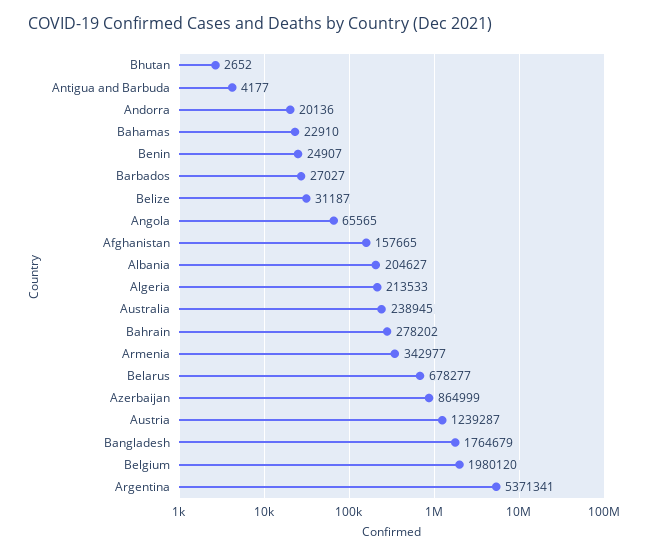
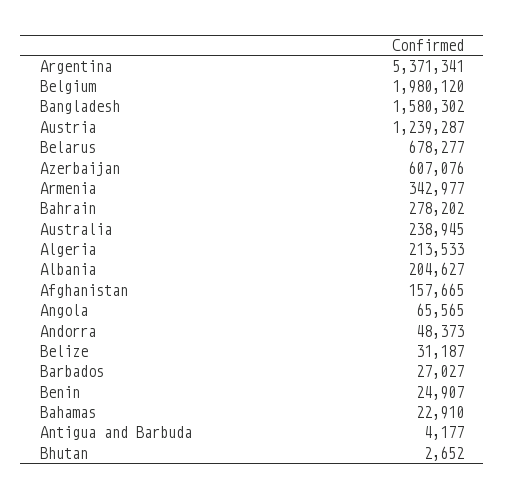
  {
    "Bhutan": 2652,
    "Antigua and Barbuda": 4177,
-   "Andorra": 20136,
+   "Andorra": 48373,
    "Bahamas": 22910,
    "Benin": 24907,
    "Barbados": 27027,
    "Belize": 31187,
    "Angola": 65565,
    "Afghanistan": 157665,
    "Albania": 204627,
    "Algeria": 213533,
    "Australia": 238945,
    "Bahrain": 278202,
    "Armenia": 342977,
    "Belarus": 678277,
-   "Azerbaijan": 864999,
+   "Azerbaijan": 607076,
    "Austria": 1239287,
-   "Bangladesh": 1764679,
+   "Bangladesh": 1580302,
    "Belgium": 1980120,
    "Argentina": 5371341
  }

